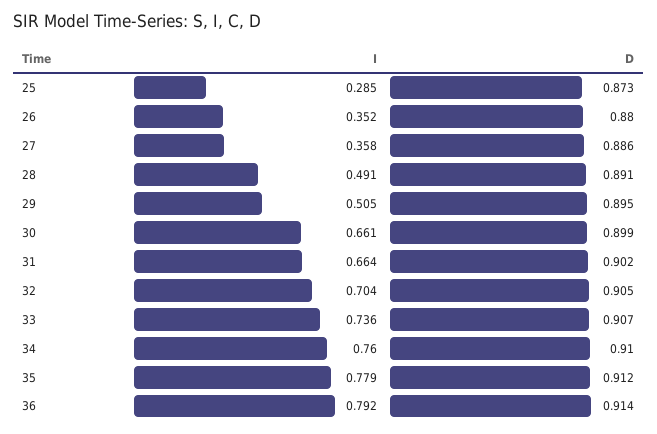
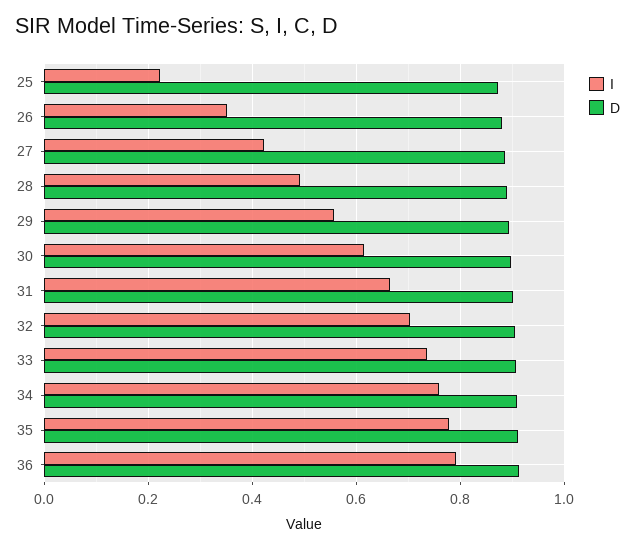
  {
    "I": {
-     "25": 0.285,
+     "25": 0.22,
      "26": 0.352,
-     "27": 0.358,
+     "27": 0.42,
      "28": 0.491,
-     "29": 0.505,
+     "29": 0.56,
-     "30": 0.661,
+     "30": 0.62,
      "31": 0.664,
      "32": 0.704,
      "33": 0.736,
      "34": 0.76,
      "35": 0.779,
      "36": 0.792
    },
    "D": {
      "25": 0.873,
      "26": 0.88,
      "27": 0.886,
      "28": 0.891,
      "29": 0.895,
      "30": 0.899,
      "31": 0.902,
      "32": 0.905,
      "33": 0.907,
      "34": 0.91,
      "35": 0.912,
      "36": 0.914
    }
  }

